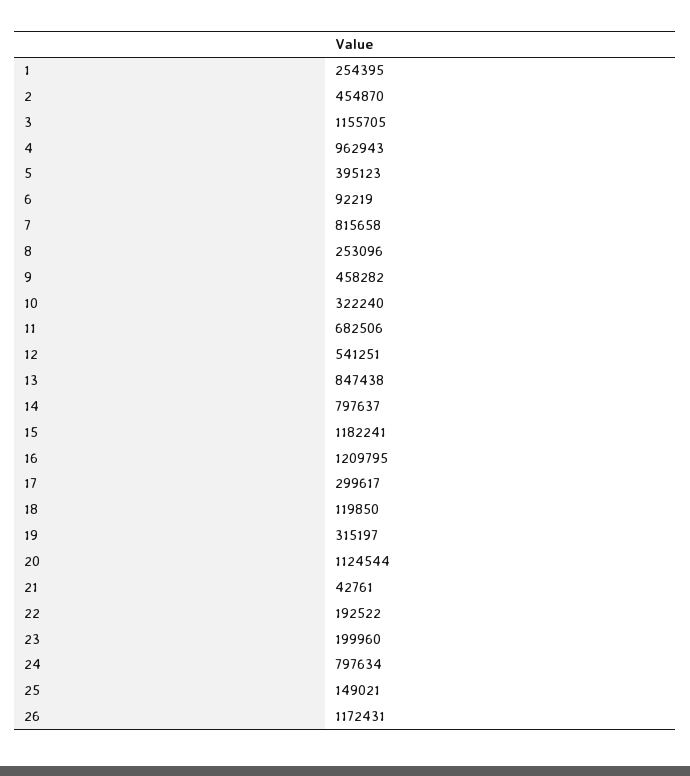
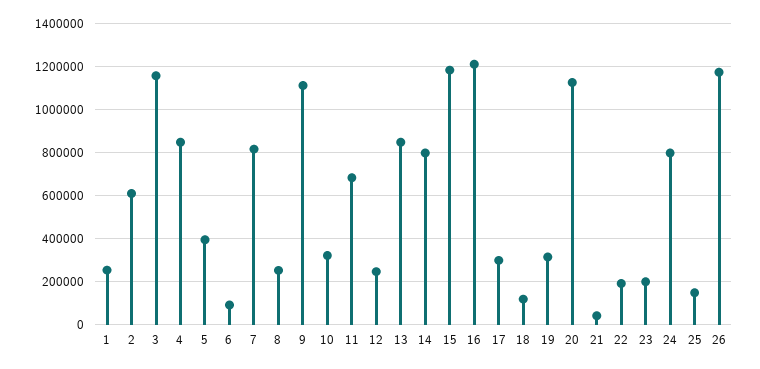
  {
    "1": 254395,
-   "2": 454870,
+   "2": 600000,
    "3": 1155705,
-   "4": 962943,
+   "4": 850000,
    "5": 395123,
    "6": 92219,
    "7": 815658,
    "8": 253096,
-   "9": 458282,
+   "9": 1100000,
    "10": 322240,
    "11": 682506,
-   "12": 541251,
+   "12": 250000,
    "13": 847438,
    "14": 797637,
    "15": 1182241,
    "16": 1209795,
    "17": 299617,
    "18": 119850,
    "19": 315197,
    "20": 1124544,
    "21": 42761,
    "22": 192522,
    "23": 199960,
    "24": 797634,
    "25": 149021,
    "26": 1172431
  }

